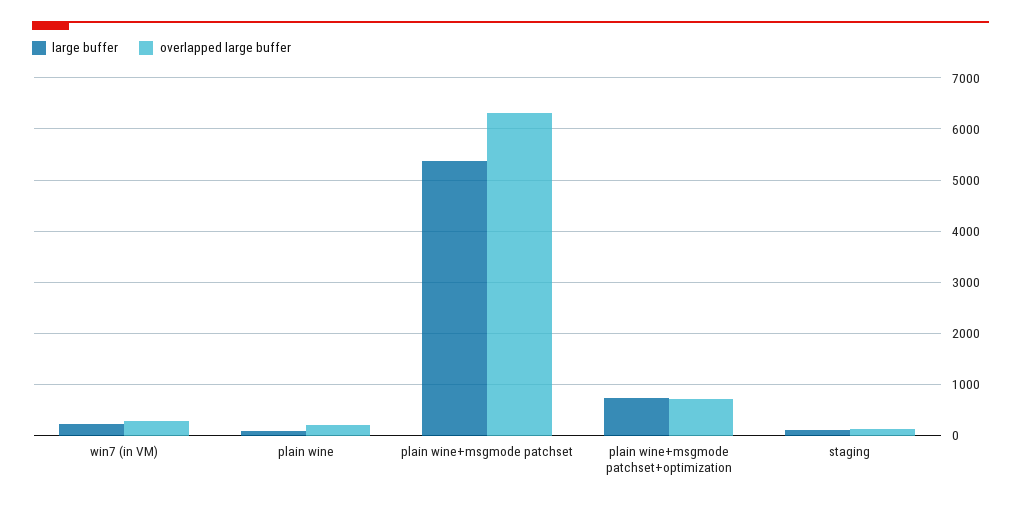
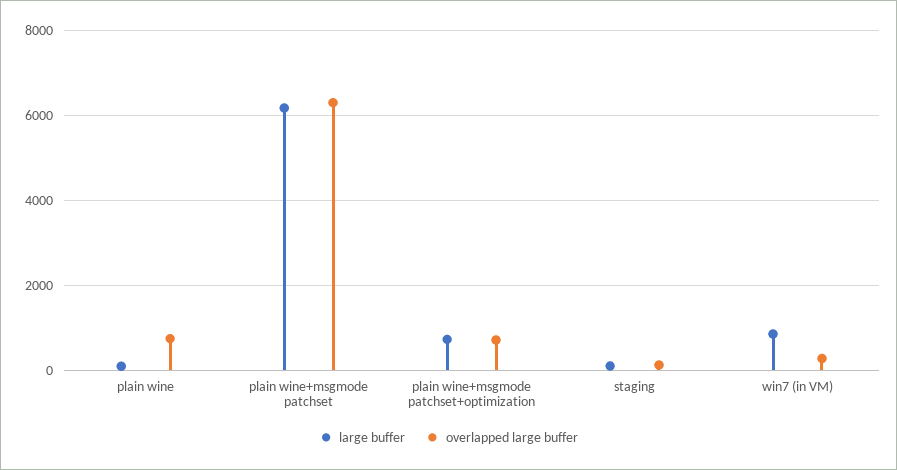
  {
    "large buffer": {
-     "win7 (in VM)": 200,
+     "win7 (in VM)": 800,
      "plain wine": 0,
-     "plain wine+msgmode patchset": 5400,
+     "plain wine+msgmode patchset": 6200,
      "plain wine+msgmode patchset+optimization": 800,
      "staging": 200
    },
    "overlapped large buffer": {
      "win7 (in VM)": 200,
-     "plain wine": 200,
+     "plain wine": 800,
      "plain wine+msgmode patchset": 6400,
      "plain wine+msgmode patchset+optimization": 800,
      "staging": 200
    }
  }

